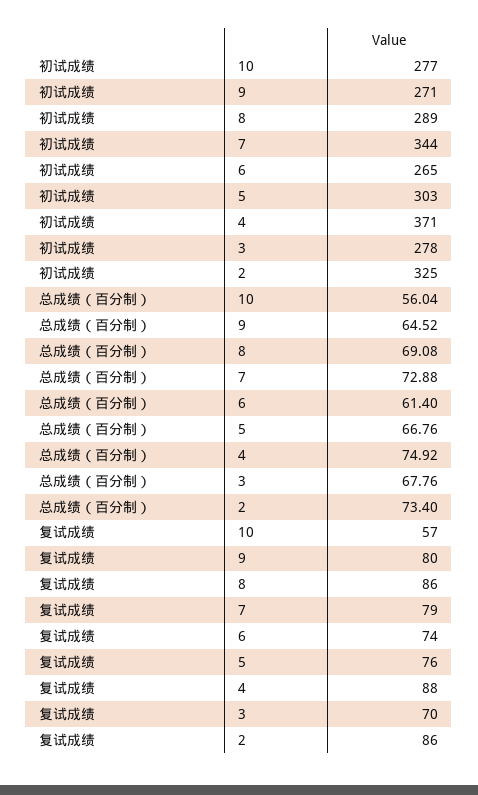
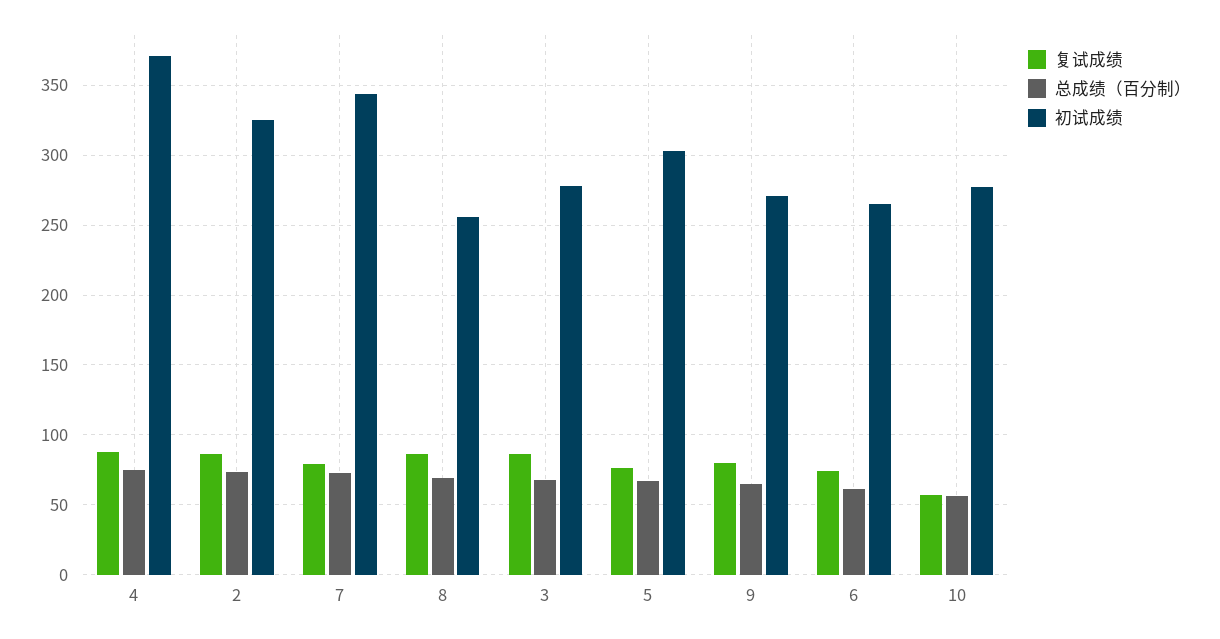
  {
    "初试成绩": {
      "10": 277,
      "9": 271,
-     "8": 289,
+     "8": 255,
      "7": 344,
      "6": 265,
      "5": 303,
      "4": 371,
      "3": 278,
      "2": 325
    },
    "总成绩（百分制）": {
      "10": 56.04,
      "9": 64.52,
      "8": 69.08,
      "7": 72.88,
      "6": 61.4,
      "5": 66.76,
      "4": 74.92,
      "3": 67.76,
      "2": 73.4
    },
    "复试成绩": {
      "10": 57,
      "9": 80,
      "8": 86,
      "7": 79,
      "6": 74,
      "5": 76,
      "4": 88,
-     "3": 70,
+     "3": 85,
      "2": 86
    }
  }

